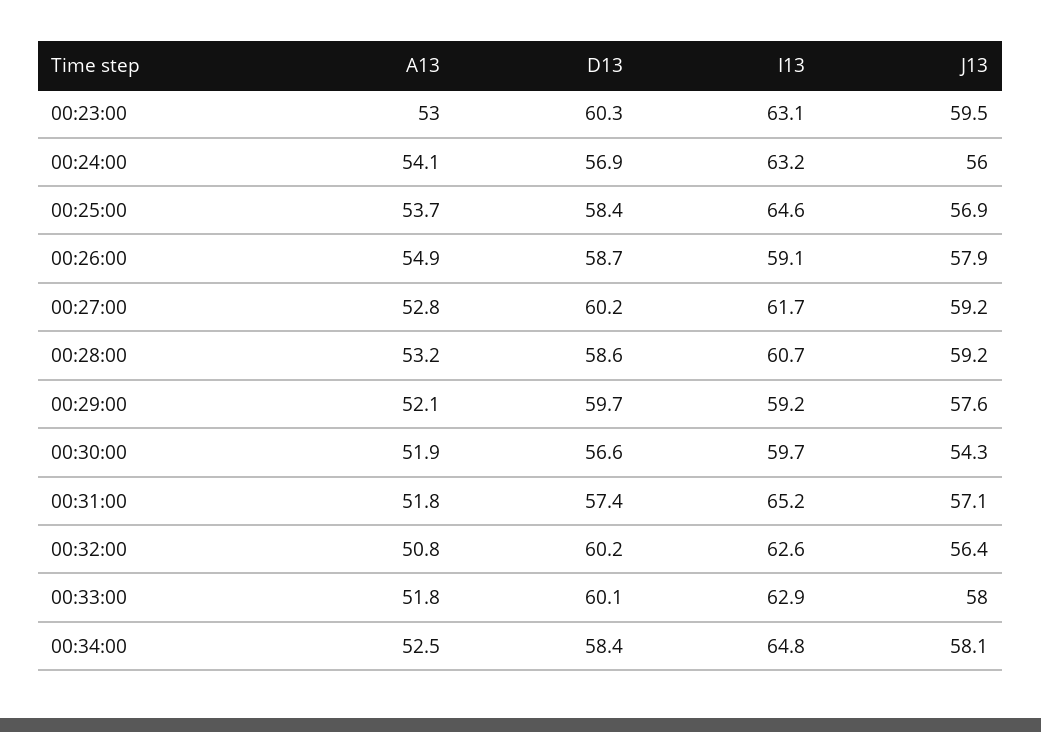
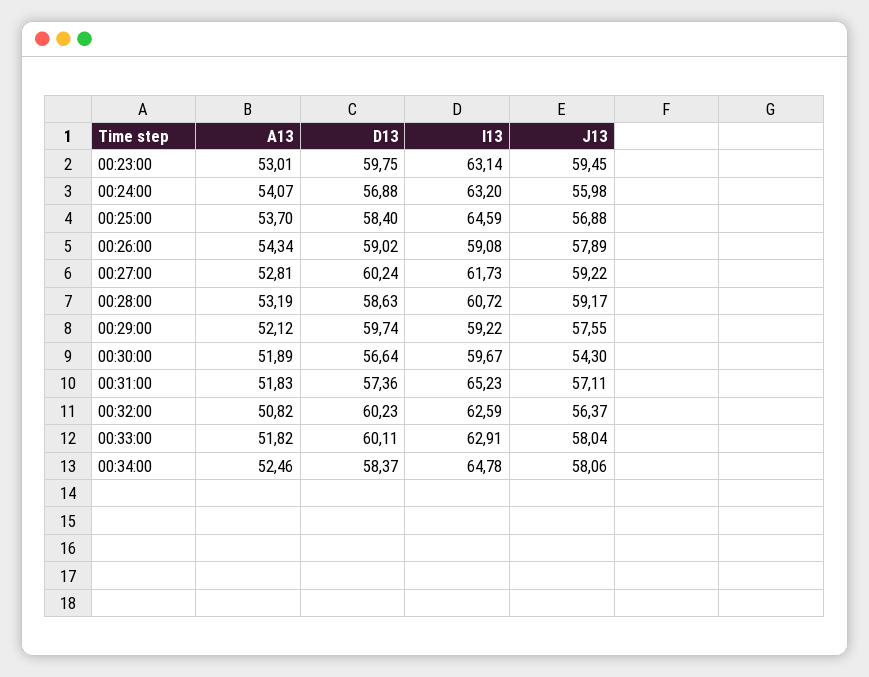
  {
    "A13": {
      "00:23:00": 53.01,
      "00:24:00": 54.07,
      "00:25:00": 53.7,
-     "00:26:00": 54.9,
+     "00:26:00": 54.34,
      "00:27:00": 52.81,
      "00:28:00": 53.19,
      "00:29:00": 52.12,
      "00:30:00": 51.89,
      "00:31:00": 51.83,
      "00:32:00": 50.82,
      "00:33:00": 51.82,
      "00:34:00": 52.46
    },
    "D13": {
-     "00:23:00": 60.3,
+     "00:23:00": 59.75,
      "00:24:00": 56.88,
      "00:25:00": 58.4,
-     "00:26:00": 58.7,
+     "00:26:00": 59.02,
      "00:27:00": 60.24,
      "00:28:00": 58.63,
      "00:29:00": 59.74,
      "00:30:00": 56.64,
      "00:31:00": 57.36,
      "00:32:00": 60.23,
      "00:33:00": 60.11,
      "00:34:00": 58.37
    },
    "I13": {
      "00:23:00": 63.14,
      "00:24:00": 63.2,
      "00:25:00": 64.59,
      "00:26:00": 59.08,
      "00:27:00": 61.73,
      "00:28:00": 60.72,
      "00:29:00": 59.22,
      "00:30:00": 59.67,
      "00:31:00": 65.23,
      "00:32:00": 62.59,
      "00:33:00": 62.91,
      "00:34:00": 64.78
    },
    "J13": {
      "00:23:00": 59.45,
      "00:24:00": 55.98,
      "00:25:00": 56.88,
      "00:26:00": 57.89,
      "00:27:00": 59.22,
      "00:28:00": 59.17,
      "00:29:00": 57.55,
      "00:30:00": 54.3,
      "00:31:00": 57.11,
      "00:32:00": 56.37,
      "00:33:00": 58.04,
      "00:34:00": 58.06
    }
  }

